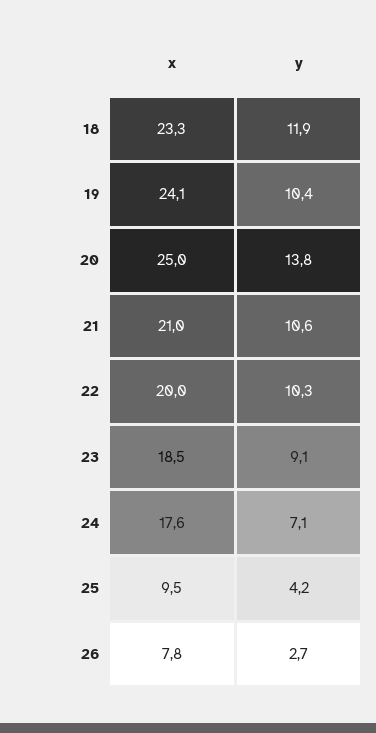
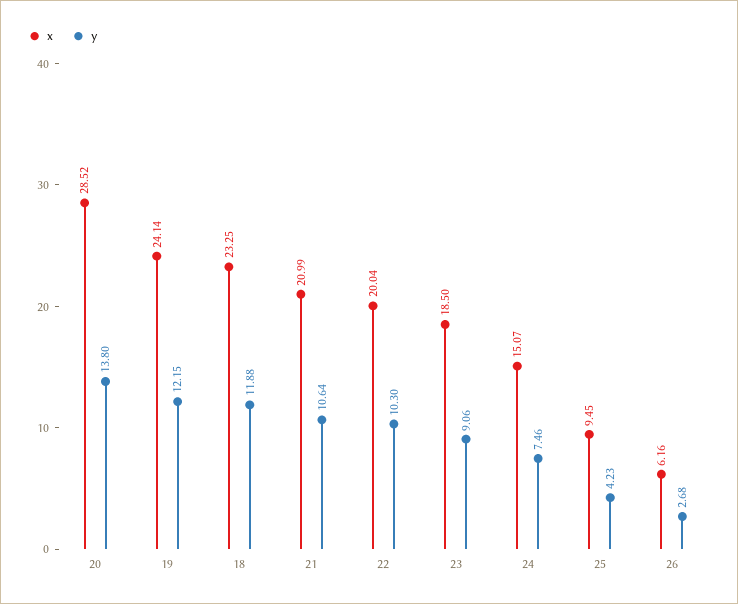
  {
    "x": {
      "18": 23.25,
      "19": 24.14,
-     "20": 25,
+     "20": 28.52,
      "21": 20.99,
      "22": 20.04,
      "23": 18.5,
-     "24": 17.6,
+     "24": 15.07,
      "25": 9.45,
-     "26": 7.8
+     "26": 6.16
    },
    "y": {
      "18": 11.88,
-     "19": 10.4,
+     "19": 12.15,
      "20": 13.8,
      "21": 10.64,
      "22": 10.3,
      "23": 9.06,
-     "24": 7.1,
+     "24": 7.46,
      "25": 4.23,
      "26": 2.68
    }
  }

